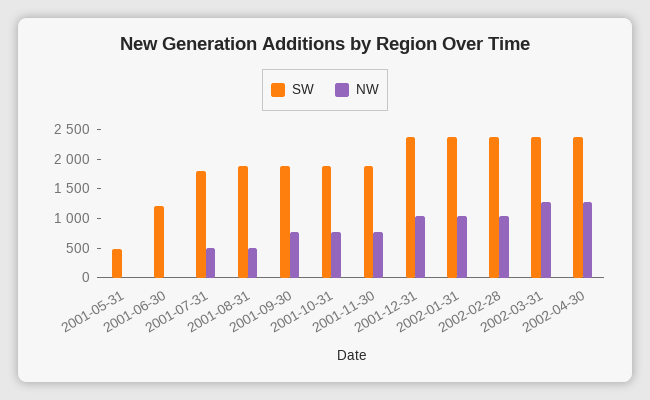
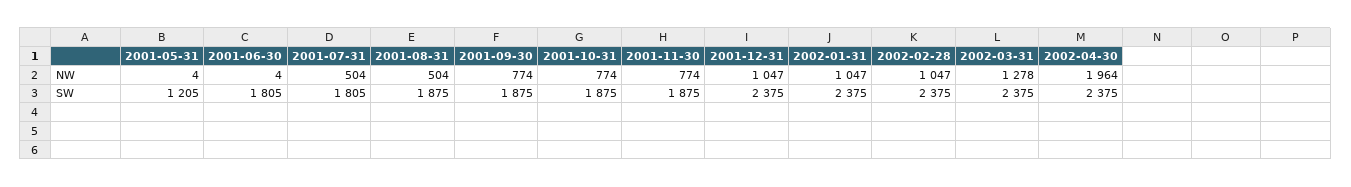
  {
    "SW": {
-     "2001-05-31": 500,
+     "2001-05-31": 1205,
-     "2001-06-30": 1250,
+     "2001-06-30": 1805,
      "2001-07-31": 1805,
      "2001-08-31": 1875,
      "2001-09-30": 1875,
      "2001-10-31": 1875,
      "2001-11-30": 1875,
      "2001-12-31": 2375,
      "2002-01-31": 2375,
      "2002-02-28": 2375,
      "2002-03-31": 2375,
      "2002-04-30": 2375
    },
    "NW": {
      "2001-05-31": 4,
      "2001-06-30": 4,
      "2001-07-31": 504,
      "2001-08-31": 504,
      "2001-09-30": 774,
      "2001-10-31": 774,
      "2001-11-30": 774,
      "2001-12-31": 1047,
      "2002-01-31": 1047,
      "2002-02-28": 1047,
      "2002-03-31": 1278,
-     "2002-04-30": 1250
+     "2002-04-30": 1964
    }
  }

